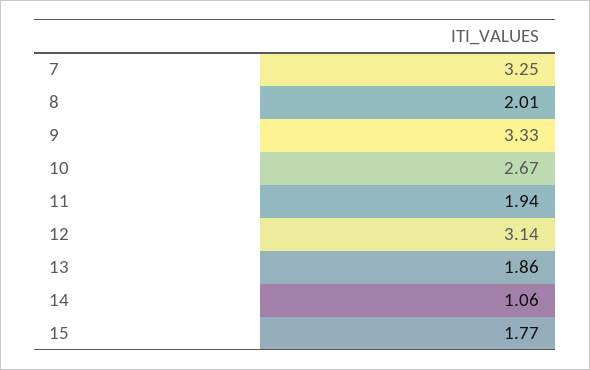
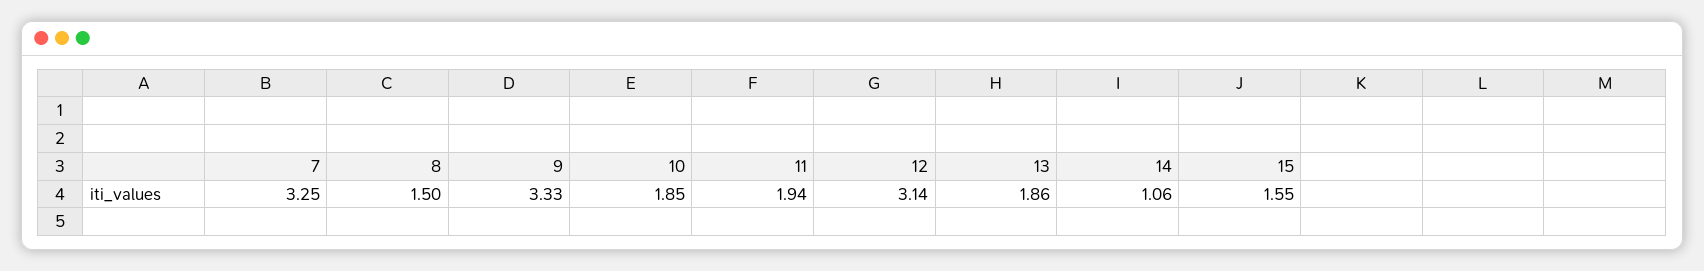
  {
    "7": 3.25,
-   "8": 2.01,
+   "8": 1.5,
    "9": 3.33,
-   "10": 2.67,
+   "10": 1.85,
    "11": 1.94,
    "12": 3.14,
    "13": 1.86,
    "14": 1.06,
-   "15": 1.77
+   "15": 1.55
  }

